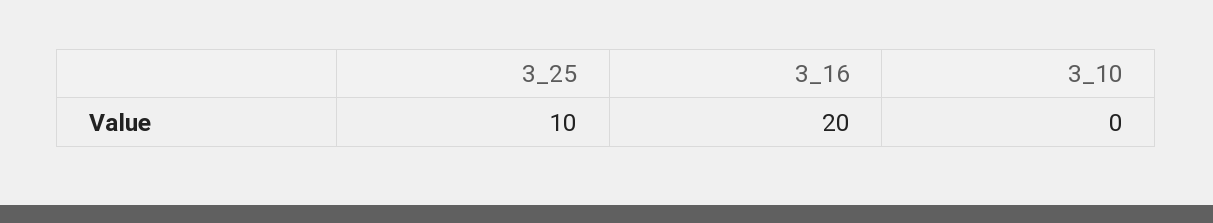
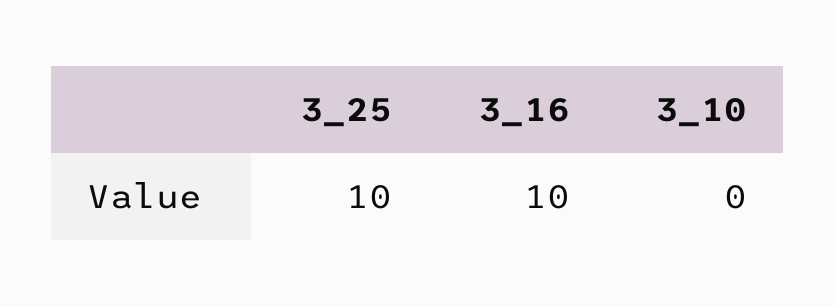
  {
    "3_25": 10,
-   "3_16": 20,
+   "3_16": 10,
    "3_10": 0
  }

